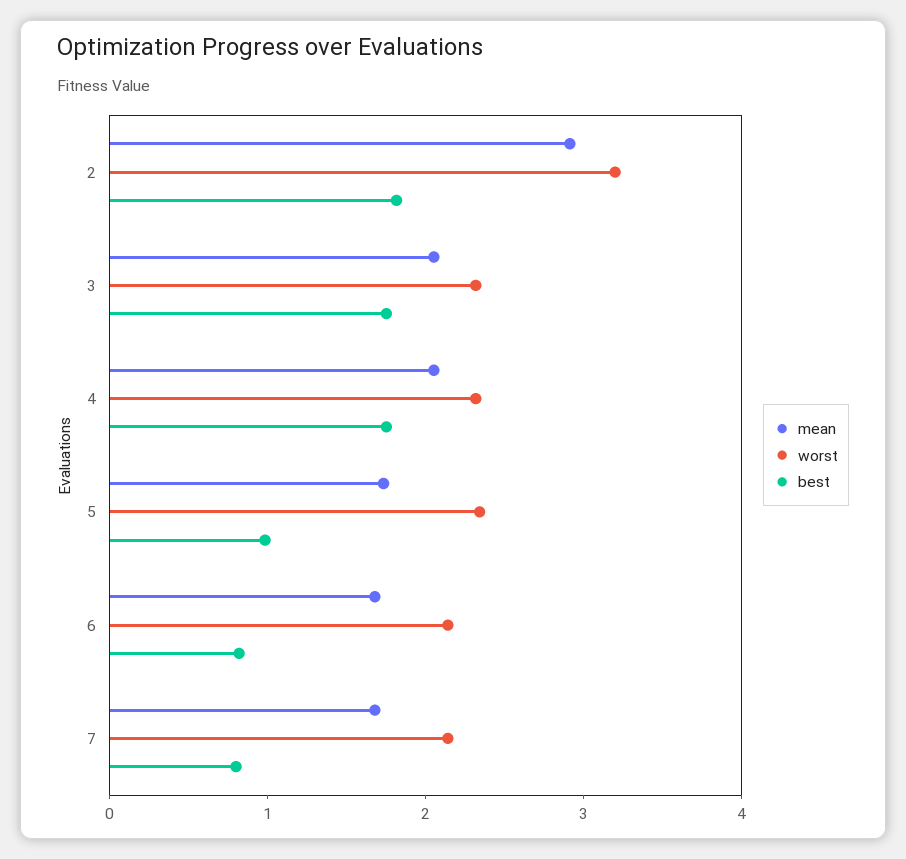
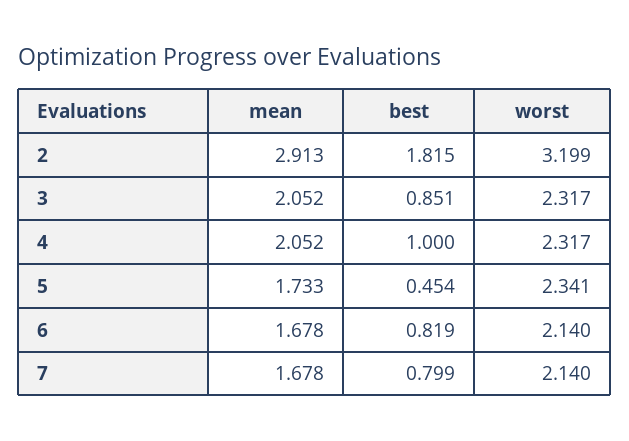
  {
    "mean": {
      "2": 2.913,
      "3": 2.052,
      "4": 2.052,
      "5": 1.733,
      "6": 1.678,
      "7": 1.678
    },
    "worst": {
      "2": 3.199,
      "3": 2.317,
      "4": 2.317,
      "5": 2.341,
      "6": 2.14,
      "7": 2.14
    },
    "best": {
      "2": 1.815,
-     "3": 1.8,
+     "3": 0.851,
-     "4": 1.8,
+     "4": 1,
-     "5": 1,
+     "5": 0.454,
      "6": 0.819,
      "7": 0.799
    }
  }

